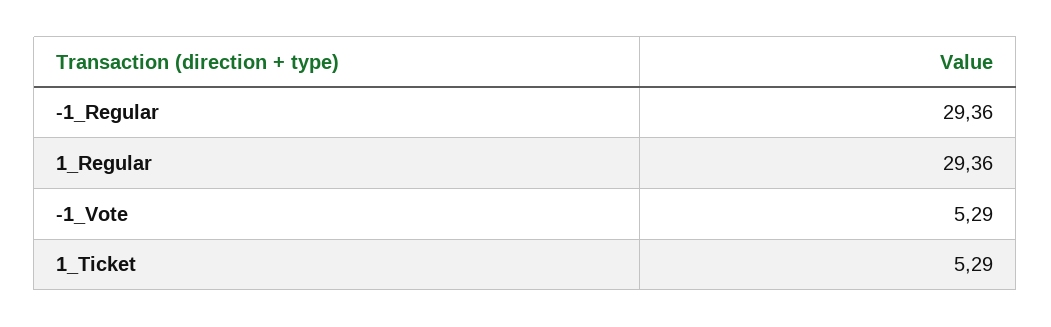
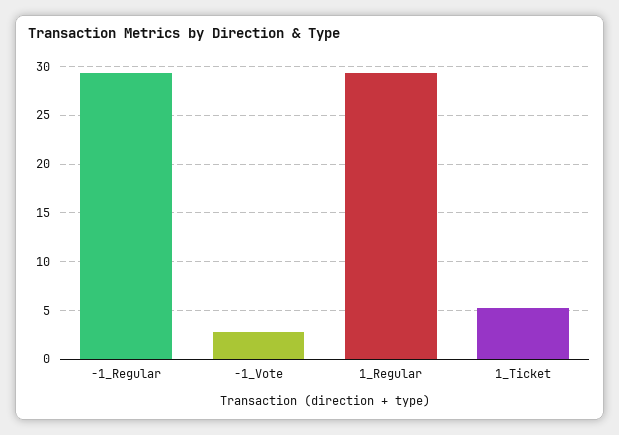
  {
    "-1_Regular": 29.36,
    "1_Regular": 29.36,
-   "-1_Vote": 5.29,
+   "-1_Vote": 3,
    "1_Ticket": 5.29
  }

